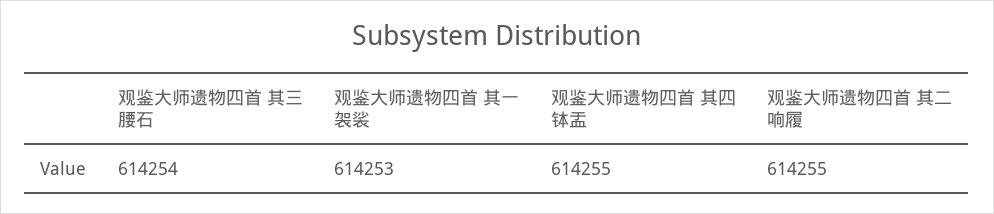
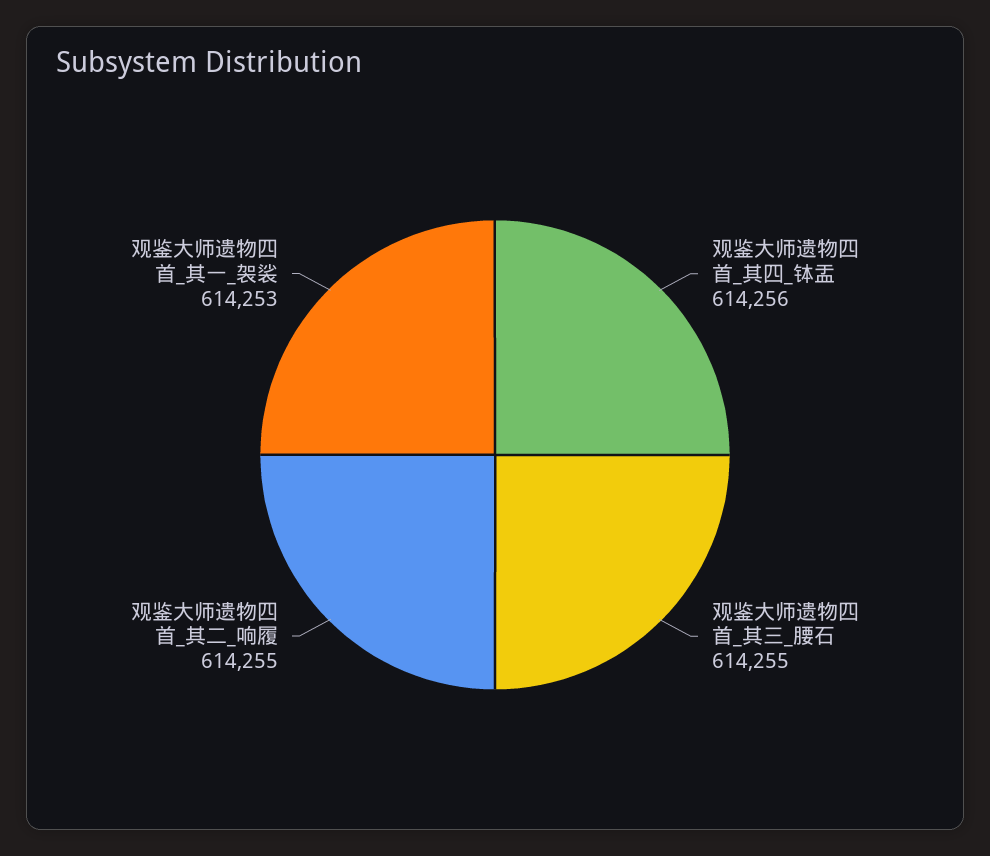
  {
-   "观鉴大师遗物四首 其三 腰石": 614254,
+   "观鉴大师遗物四首 其三 腰石": 614255,
    "观鉴大师遗物四首 其一 袈裟": 614253,
-   "观鉴大师遗物四首 其四 钵盂": 614255,
+   "观鉴大师遗物四首 其四 钵盂": 614256,
    "观鉴大师遗物四首 其二 响履": 614255
  }

